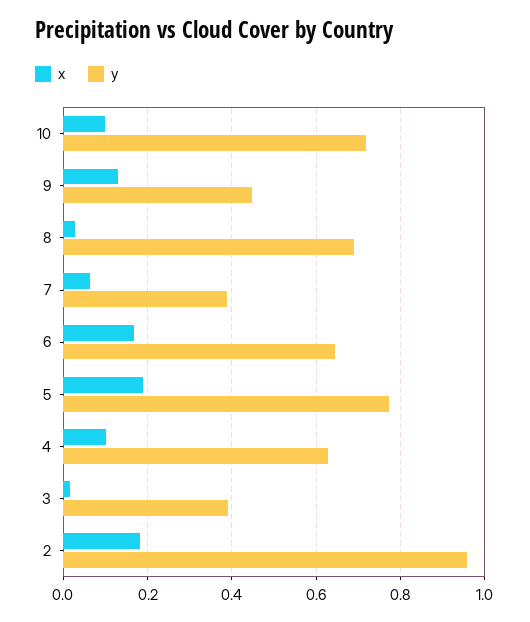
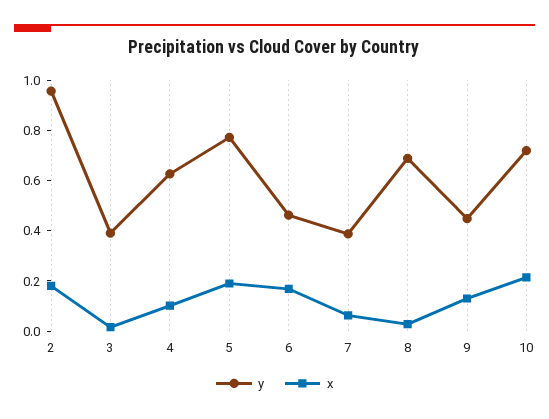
  {
    "x": {
-     "10": 0.1,
+     "10": 0.2,
      "9": 0.14,
      "8": 0.02,
      "7": 0.06,
      "6": 0.16,
      "5": 0.18,
      "4": 0.1,
      "3": 0.02,
      "2": 0.18
    },
    "y": {
      "10": 0.72,
      "9": 0.44,
      "8": 0.68,
      "7": 0.38,
-     "6": 0.64,
+     "6": 0.45,
      "5": 0.78,
      "4": 0.62,
      "3": 0.4,
      "2": 0.96
    }
  }

